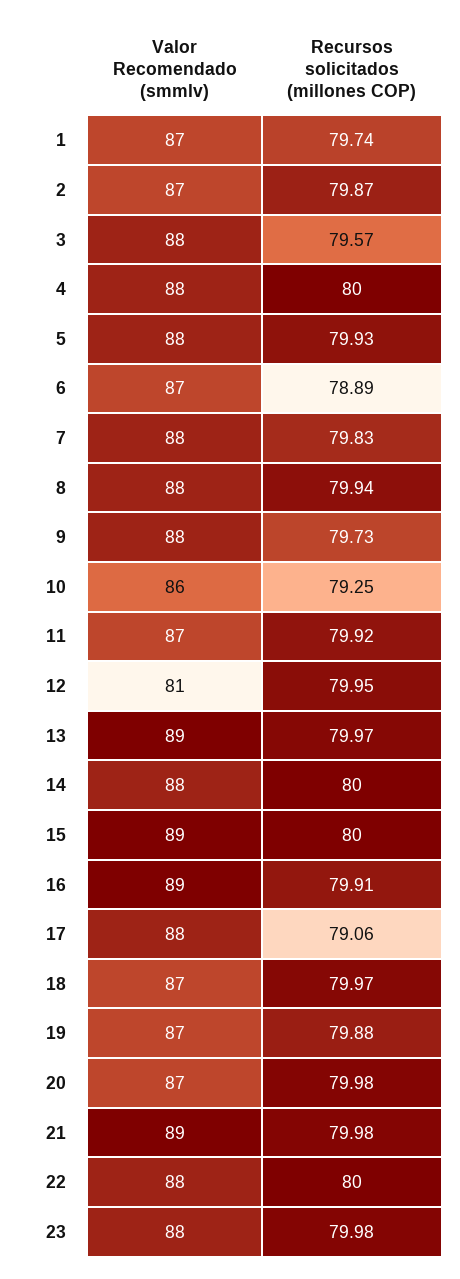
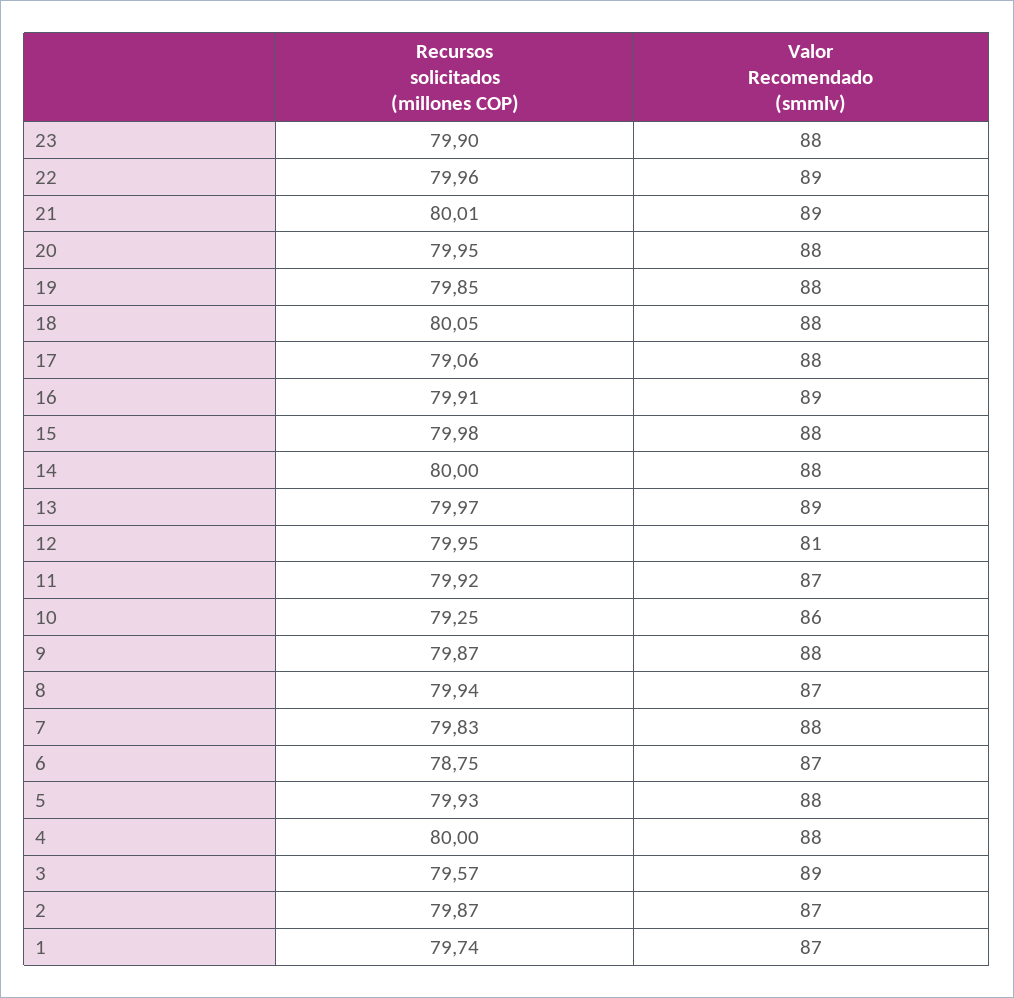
  {
    "Valor Recomendado (smmlv)": {
      "1": 87,
      "2": 87,
-     "3": 88,
+     "3": 89,
      "4": 88,
      "5": 88,
      "6": 87,
      "7": 88,
-     "8": 88,
+     "8": 87,
      "9": 88,
      "10": 86,
      "11": 87,
      "12": 81,
      "13": 89,
      "14": 88,
-     "15": 89,
+     "15": 88,
      "16": 89,
      "17": 88,
-     "18": 87,
+     "18": 88,
-     "19": 87,
+     "19": 88,
-     "20": 87,
+     "20": 88,
      "21": 89,
-     "22": 88,
+     "22": 89,
      "23": 88
    },
    "Recursos solicitados (millones COP)": {
      "1": 79.74,
      "2": 79.87,
      "3": 79.57,
      "4": 80,
      "5": 79.93,
-     "6": 78.89,
+     "6": 78.75,
      "7": 79.83,
      "8": 79.94,
-     "9": 79.73,
+     "9": 79.87,
      "10": 79.25,
      "11": 79.92,
      "12": 79.95,
      "13": 79.97,
      "14": 80,
-     "15": 80,
+     "15": 79.98,
      "16": 79.91,
      "17": 79.06,
-     "18": 79.97,
+     "18": 80.05,
-     "19": 79.88,
+     "19": 79.85,
-     "20": 79.98,
+     "20": 79.95,
-     "21": 79.98,
+     "21": 80.01,
-     "22": 80,
+     "22": 79.96,
-     "23": 79.98
+     "23": 79.9
    }
  }

